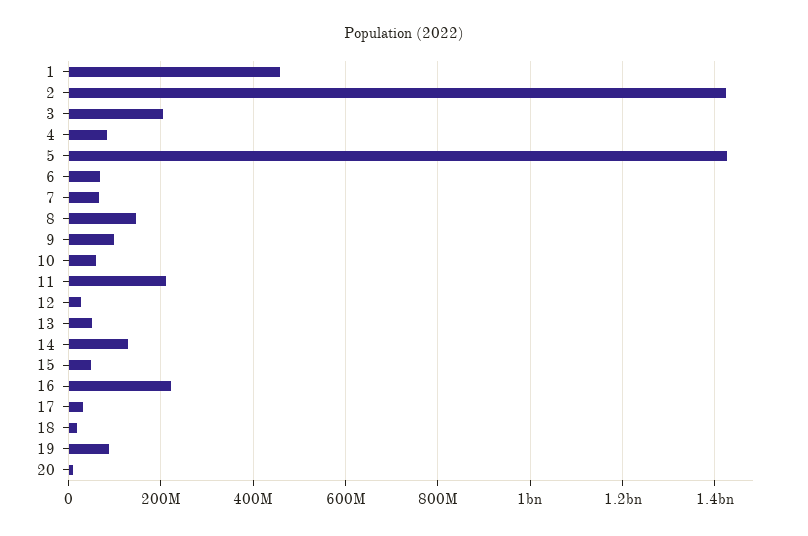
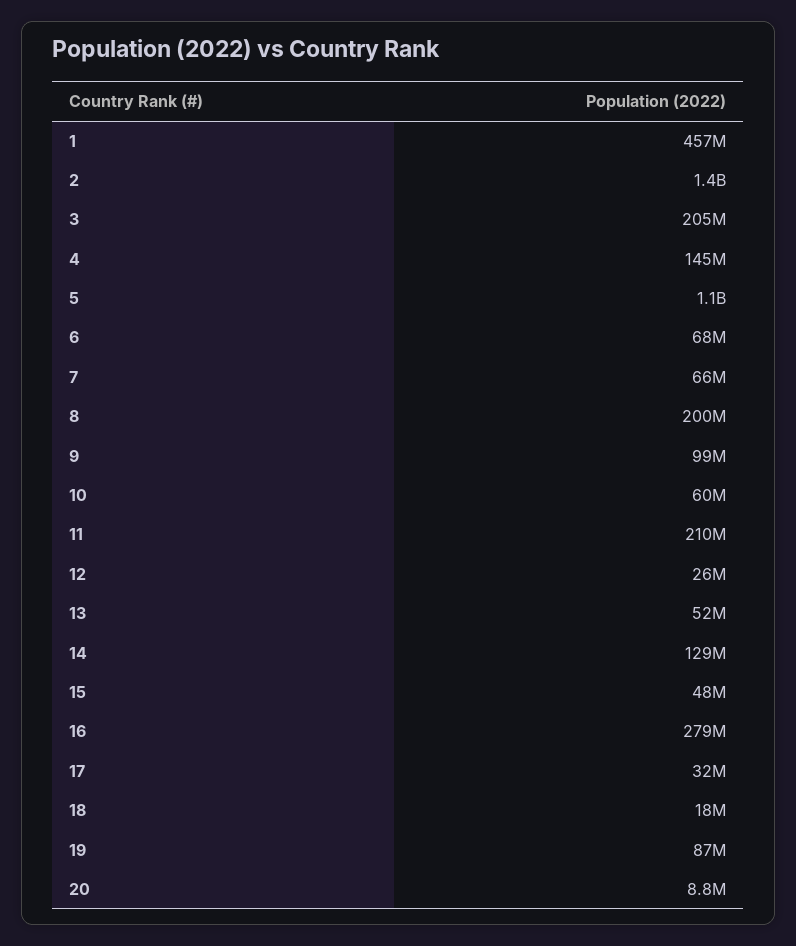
  {
    "1": 457000000,
    "2": 1400000000,
    "3": 205000000,
-   "4": 80000000,
+   "4": 145000000,
-   "5": 1420000000,
+   "5": 1100000000,
    "6": 68000000,
    "7": 66000000,
-   "8": 140000000,
+   "8": 200000000,
    "9": 99000000,
    "10": 60000000,
    "11": 210000000,
    "12": 26000000,
    "13": 52000000,
    "14": 129000000,
    "15": 48000000,
-   "16": 220000000,
+   "16": 279000000,
    "17": 32000000,
    "18": 18000000,
    "19": 87000000,
    "20": 8800000
  }

